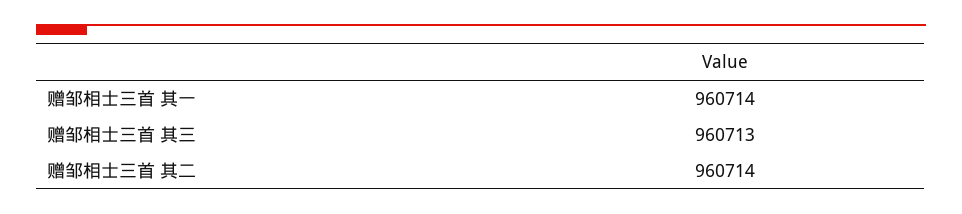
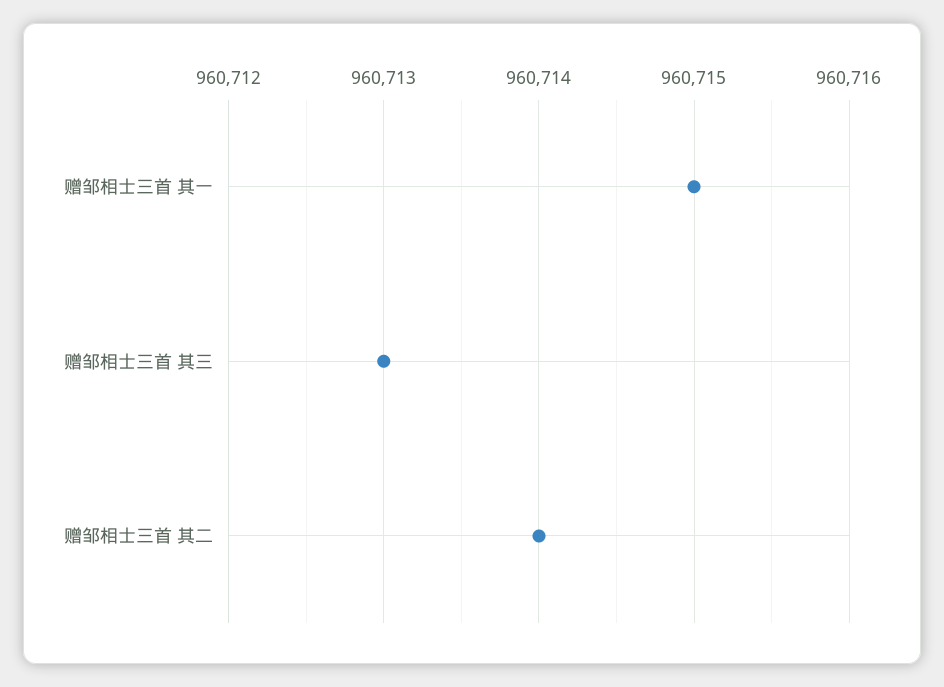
  {
-   "赠邹相士三首 其一": 960714,
+   "赠邹相士三首 其一": 960715,
    "赠邹相士三首 其三": 960713,
    "赠邹相士三首 其二": 960714
  }

